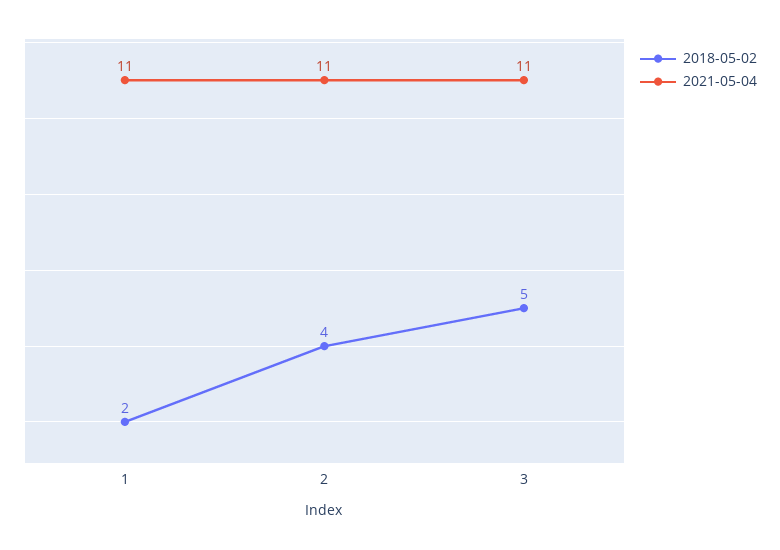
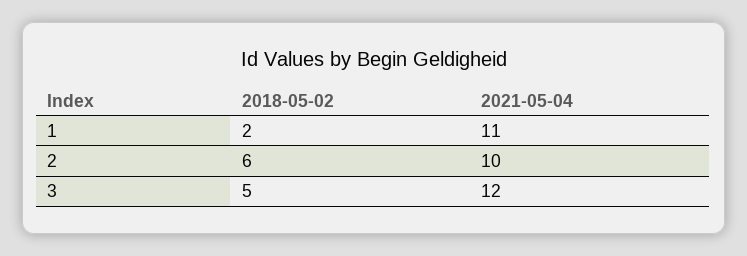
  {
    "2018-05-02": {
      "1": 2,
-     "2": 4,
+     "2": 6,
      "3": 5
    },
    "2021-05-04": {
      "1": 11,
-     "2": 11,
+     "2": 10,
-     "3": 11
+     "3": 12
    }
  }

